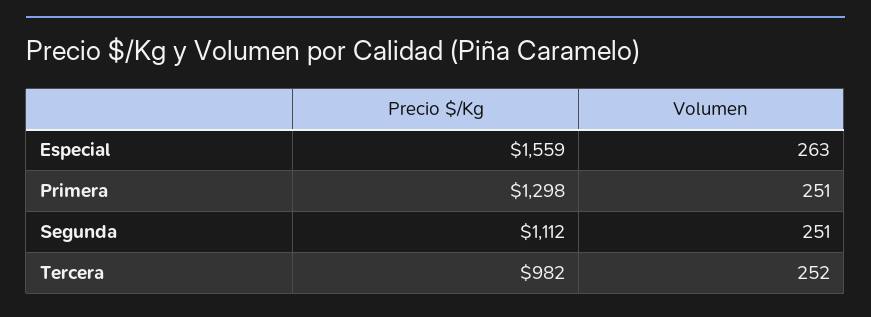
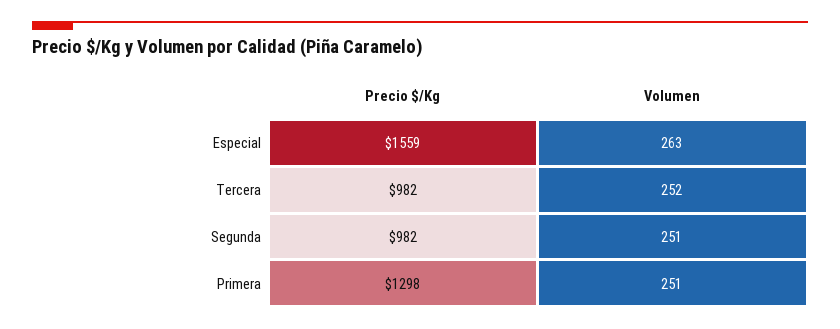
  {
    "Precio $/Kg": {
      "Especial": 1559,
      "Primera": 1298,
-     "Segunda": 1112,
+     "Segunda": 982,
      "Tercera": 982
    },
    "Volumen": {
      "Especial": 263,
      "Primera": 251,
      "Segunda": 251,
      "Tercera": 252
    }
  }

